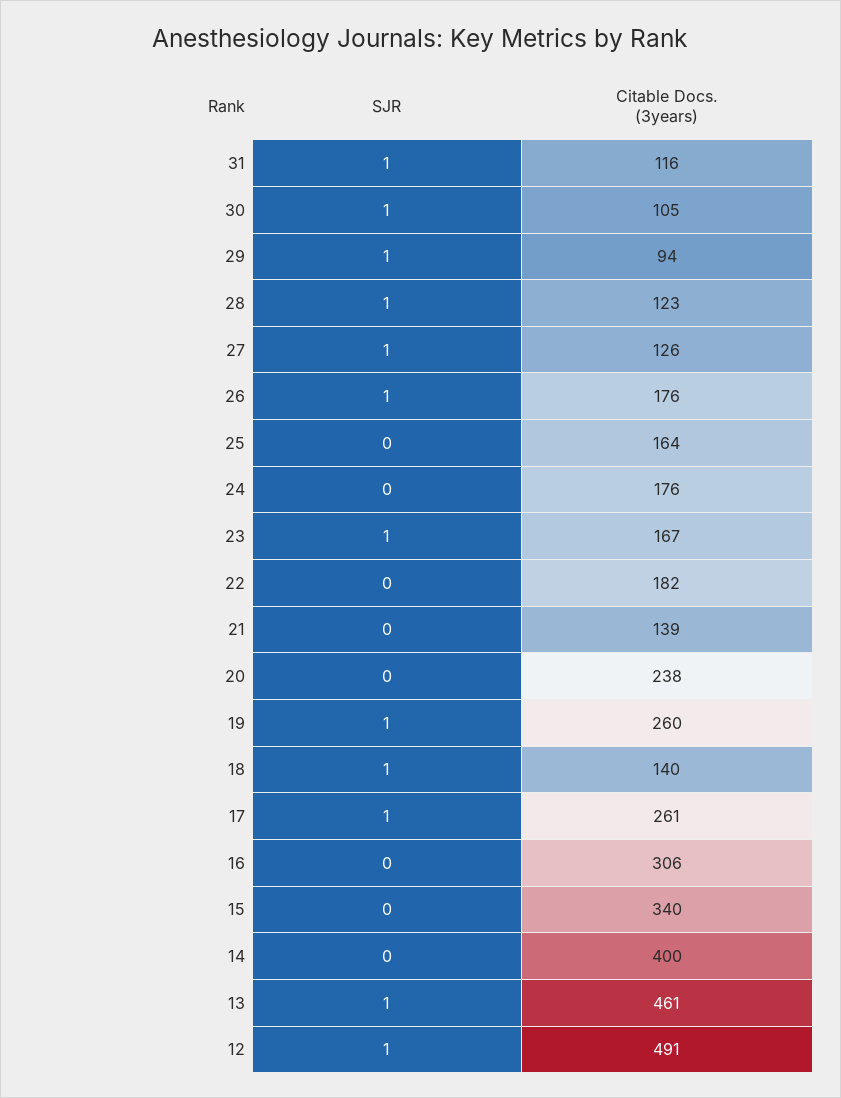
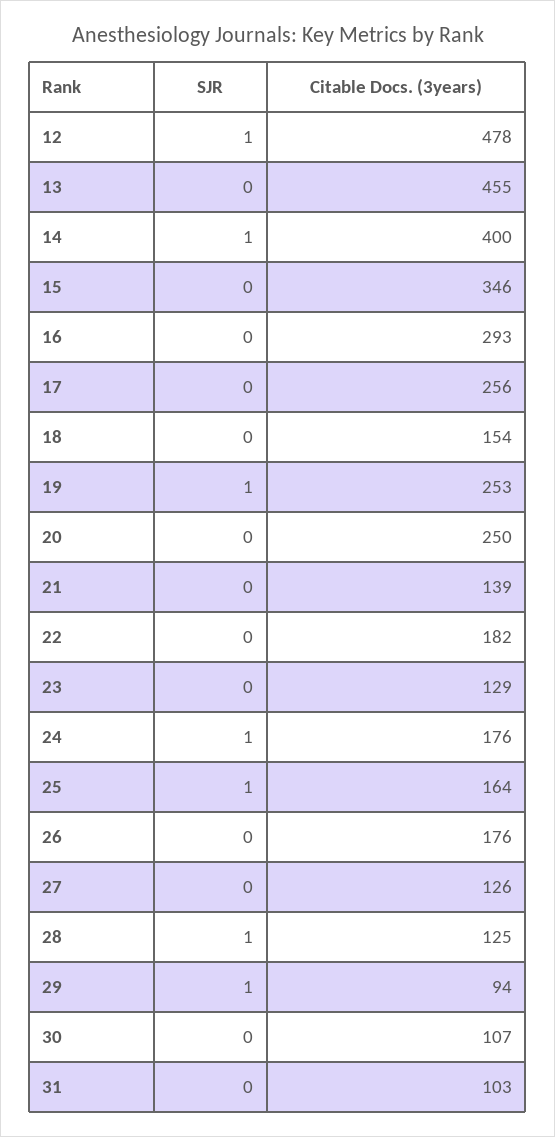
  {
    "SJR": {
-     "31": 1,
+     "31": 0,
-     "30": 1,
+     "30": 0,
      "29": 1,
      "28": 1,
-     "27": 1,
+     "27": 0,
-     "26": 1,
+     "26": 0,
-     "25": 0,
+     "25": 1,
-     "24": 0,
+     "24": 1,
-     "23": 1,
+     "23": 0,
      "22": 0,
      "21": 0,
      "20": 0,
      "19": 1,
-     "18": 1,
+     "18": 0,
-     "17": 1,
+     "17": 0,
      "16": 0,
      "15": 0,
-     "14": 0,
+     "14": 1,
-     "13": 1,
+     "13": 0,
      "12": 1
    },
    "Citable Docs. (3years)": {
-     "31": 116,
+     "31": 103,
-     "30": 105,
+     "30": 107,
      "29": 94,
-     "28": 123,
+     "28": 125,
      "27": 126,
      "26": 176,
      "25": 164,
      "24": 176,
-     "23": 167,
+     "23": 129,
      "22": 182,
      "21": 139,
-     "20": 238,
+     "20": 250,
-     "19": 260,
+     "19": 253,
-     "18": 140,
+     "18": 154,
-     "17": 261,
+     "17": 256,
-     "16": 306,
+     "16": 293,
-     "15": 340,
+     "15": 346,
      "14": 400,
-     "13": 461,
+     "13": 455,
-     "12": 491
+     "12": 478
    }
  }

